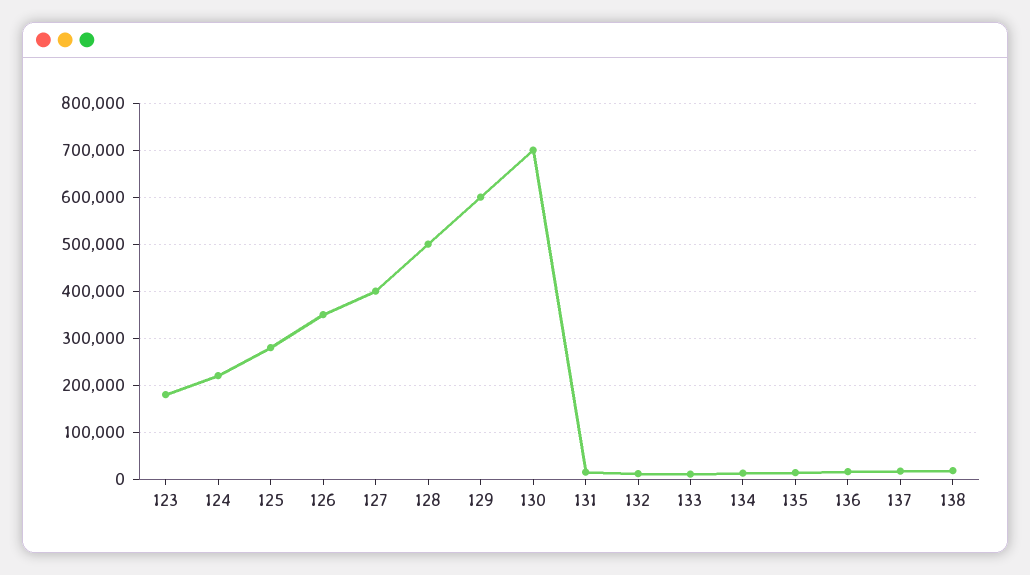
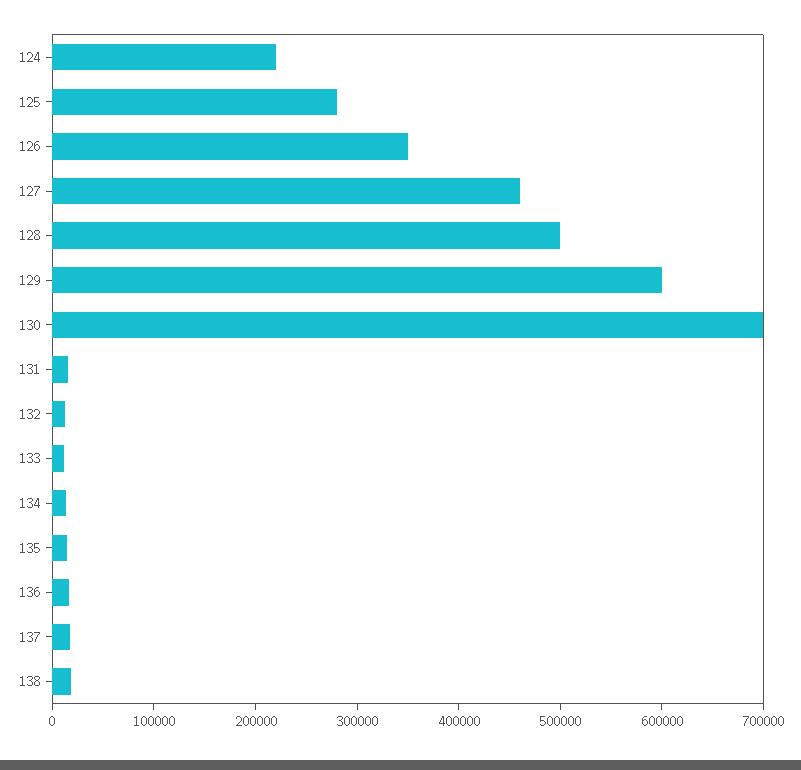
  {
-   "123": 180000,
    "124": 220000,
    "125": 280000,
    "126": 360000,
-   "127": 400000,
+   "127": 460000,
    "128": 500000,
    "129": 600000,
    "130": 700000,
    "131": 20000,
    "132": 20000,
    "133": 20000,
    "134": 20000,
    "135": 20000,
    "136": 20000,
    "137": 20000,
    "138": 20000
  }

